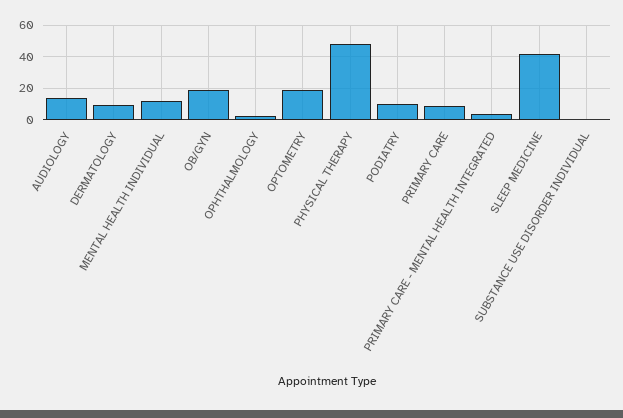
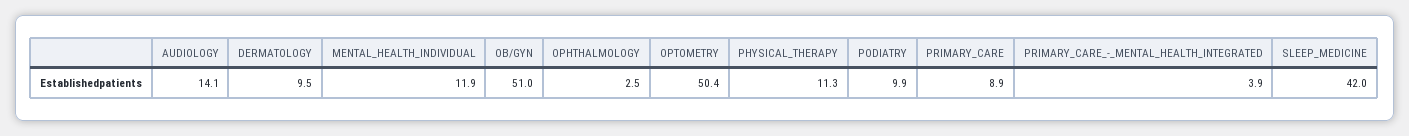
  {
    "AUDIOLOGY": 14.1,
    "DERMATOLOGY": 9.5,
    "MENTAL HEALTH INDIVIDUAL": 11.9,
-   "OB/GYN": 20,
+   "OB/GYN": 51,
    "OPHTHALMOLOGY": 2.5,
-   "OPTOMETRY": 20,
+   "OPTOMETRY": 50.4,
-   "PHYSICAL THERAPY": 50,
+   "PHYSICAL THERAPY": 11.3,
    "PODIATRY": 9.9,
    "PRIMARY CARE": 8.9,
    "PRIMARY CARE - MENTAL HEALTH INTEGRATED": 3.9,
-   "SLEEP MEDICINE": 42,
+   "SLEEP MEDICINE": 42
-   "SUBSTANCE USE DISORDER INDIVIDUAL": 0
  }

